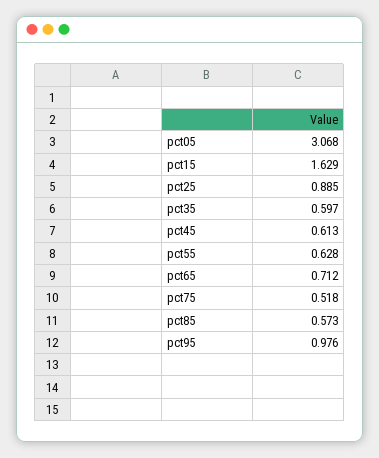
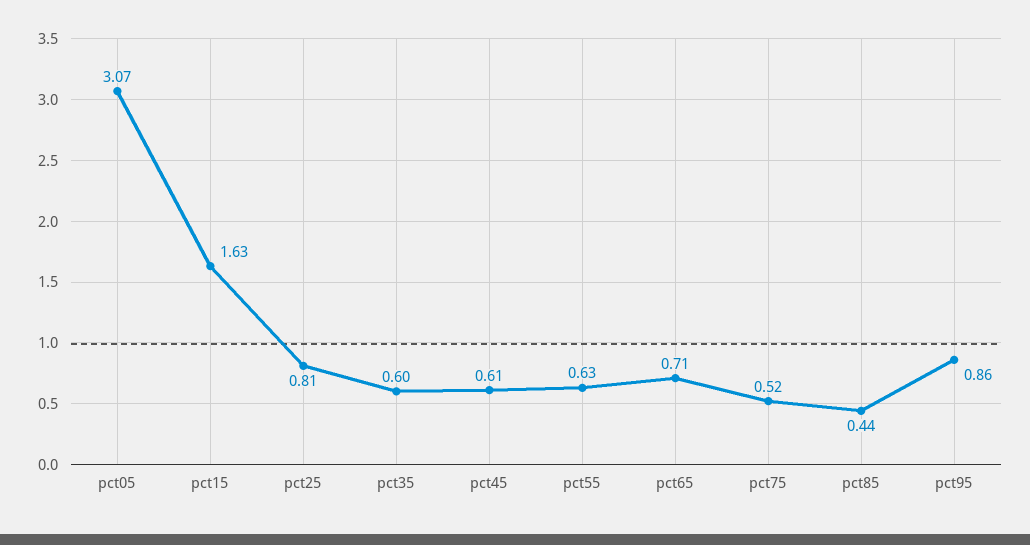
  {
    "pct05": 3.068,
    "pct15": 1.629,
-   "pct25": 0.885,
+   "pct25": 0.81,
    "pct35": 0.597,
    "pct45": 0.613,
    "pct55": 0.628,
    "pct65": 0.712,
    "pct75": 0.518,
-   "pct85": 0.573,
+   "pct85": 0.44,
-   "pct95": 0.976
+   "pct95": 0.86
  }

